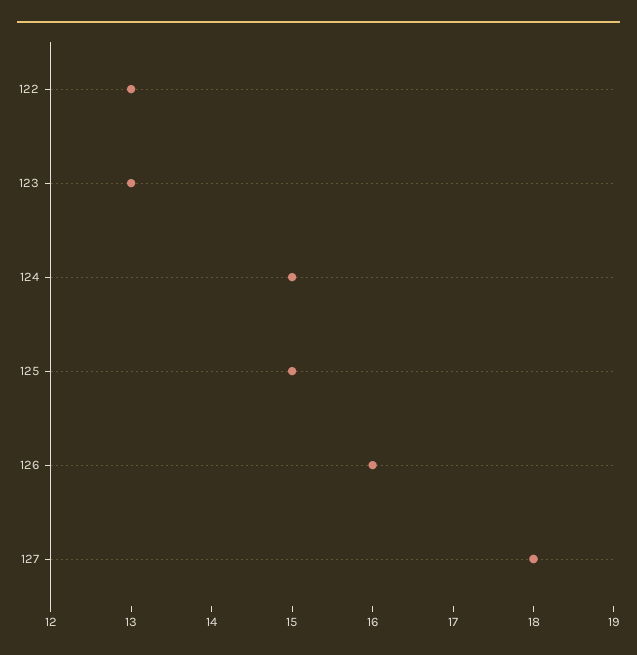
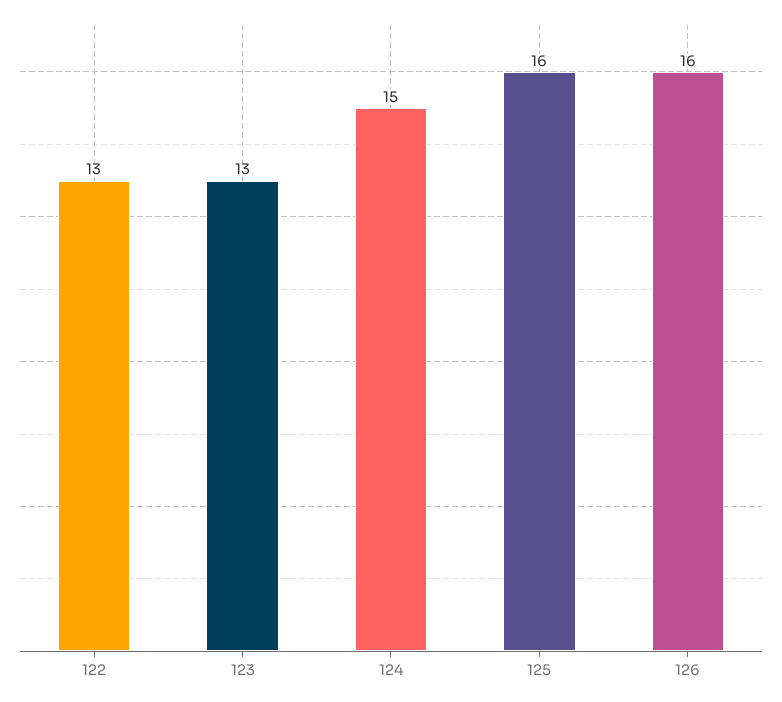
  {
    "122": 13,
    "123": 13,
    "124": 15,
-   "125": 15,
+   "125": 16,
-   "126": 16,
+   "126": 16
-   "127": 18
  }

